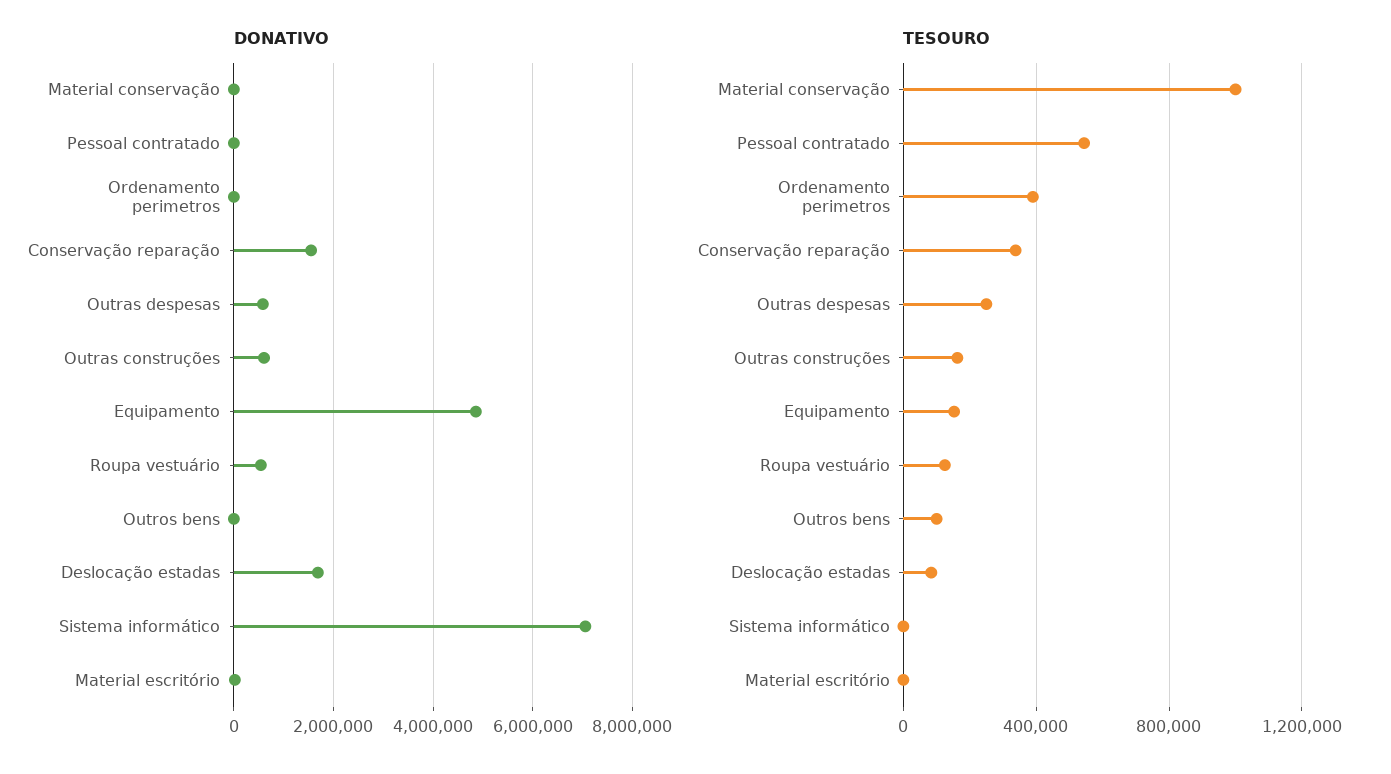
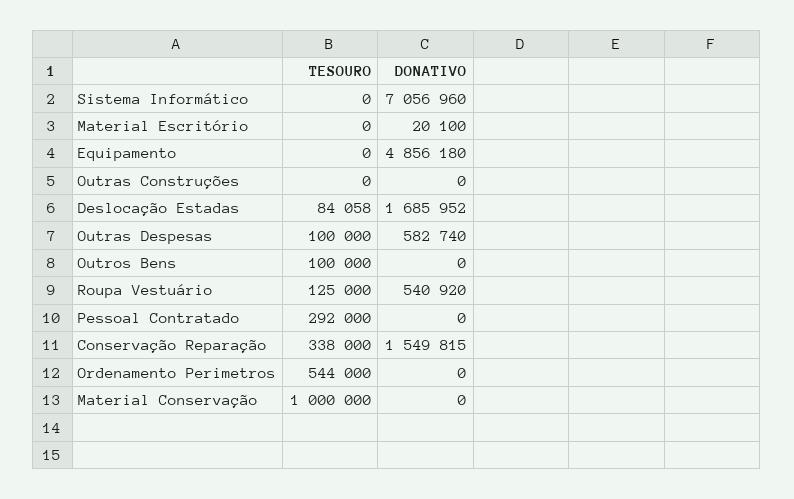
  {
    "DONATIVO": {
      "Material conservação": 0,
      "Pessoal contratado": 0,
      "Ordenamento perimetros": 0,
      "Conservação reparação": 1549815,
      "Outras despesas": 582740,
-     "Outras construções": 600000,
+     "Outras construções": 0,
      "Equipamento": 4856180,
      "Roupa vestuário": 540920,
      "Outros bens": 0,
      "Deslocação estadas": 1685952,
      "Sistema informático": 7056960,
      "Material escritório": 20100
    },
    "TESOURO": {
      "Material conservação": 1000000,
-     "Pessoal contratado": 550000,
+     "Pessoal contratado": 292000,
-     "Ordenamento perimetros": 400000,
+     "Ordenamento perimetros": 544000,
      "Conservação reparação": 338000,
-     "Outras despesas": 250000,
+     "Outras despesas": 100000,
-     "Outras construções": 150000,
+     "Outras construções": 0,
-     "Equipamento": 150000,
+     "Equipamento": 0,
      "Roupa vestuário": 125000,
      "Outros bens": 100000,
      "Deslocação estadas": 84058,
      "Sistema informático": 0,
      "Material escritório": 0
    }
  }

